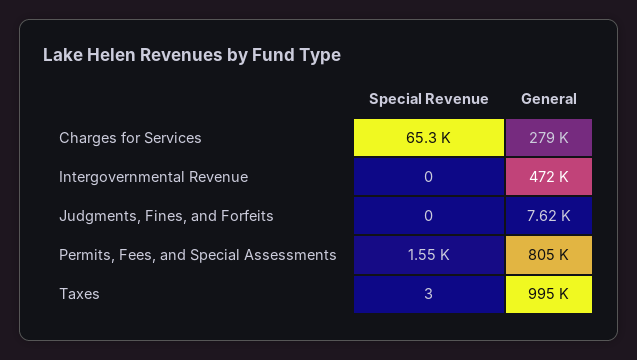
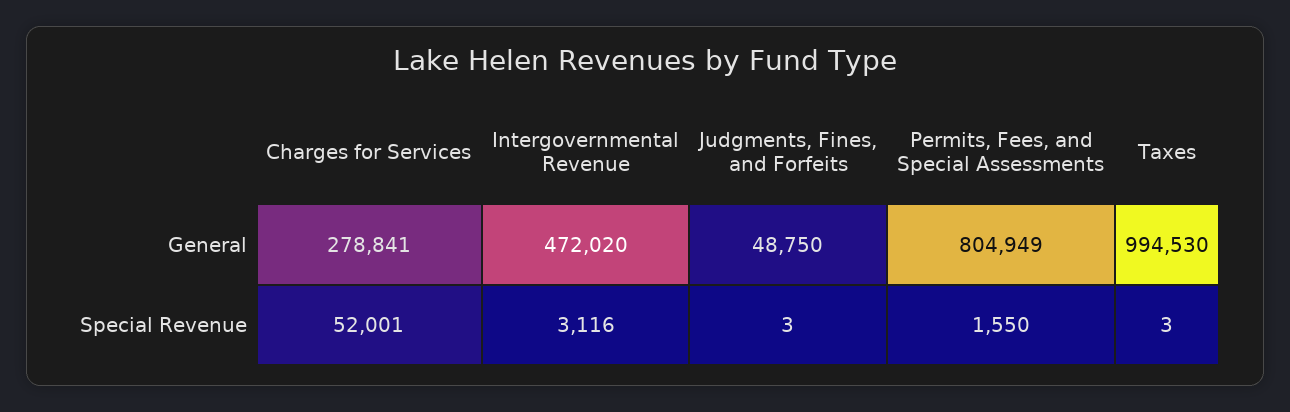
  {
    "Special Revenue": {
-     "Charges for Services": 65300,
+     "Charges for Services": 52001,
-     "Intergovernmental Revenue": 0,
+     "Intergovernmental Revenue": 3116,
-     "Judgments, Fines, and Forfeits": 0,
+     "Judgments, Fines, and Forfeits": 3,
      "Permits, Fees, and Special Assessments": 1550,
      "Taxes": 3
    },
    "General": {
      "Charges for Services": 278841,
      "Intergovernmental Revenue": 472020,
-     "Judgments, Fines, and Forfeits": 7620,
+     "Judgments, Fines, and Forfeits": 48750,
      "Permits, Fees, and Special Assessments": 804949,
      "Taxes": 994530
    }
  }

